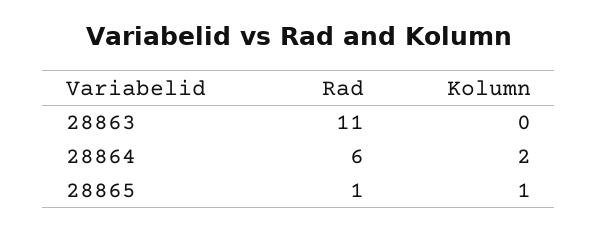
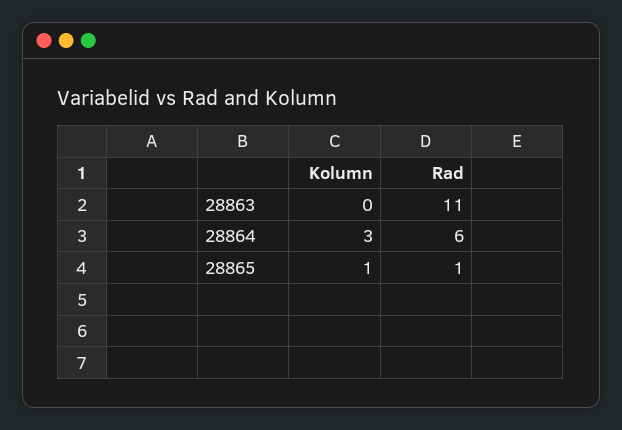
  {
    "Rad": {
      "28863": 11,
      "28864": 6,
      "28865": 1
    },
    "Kolumn": {
      "28863": 0,
-     "28864": 2,
+     "28864": 3,
      "28865": 1
    }
  }

